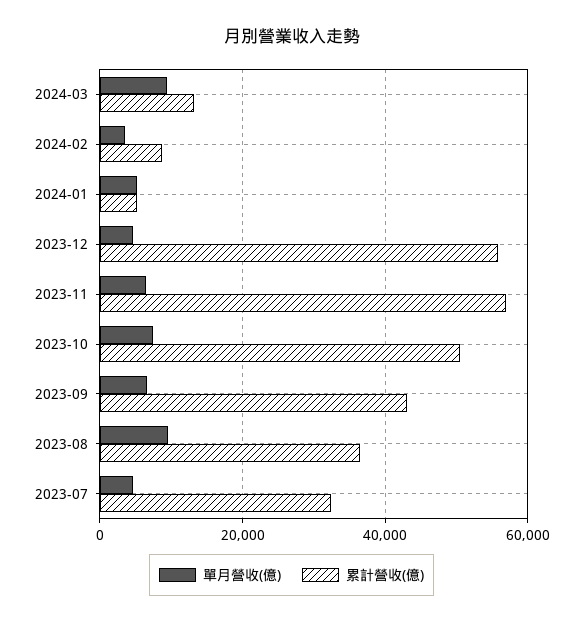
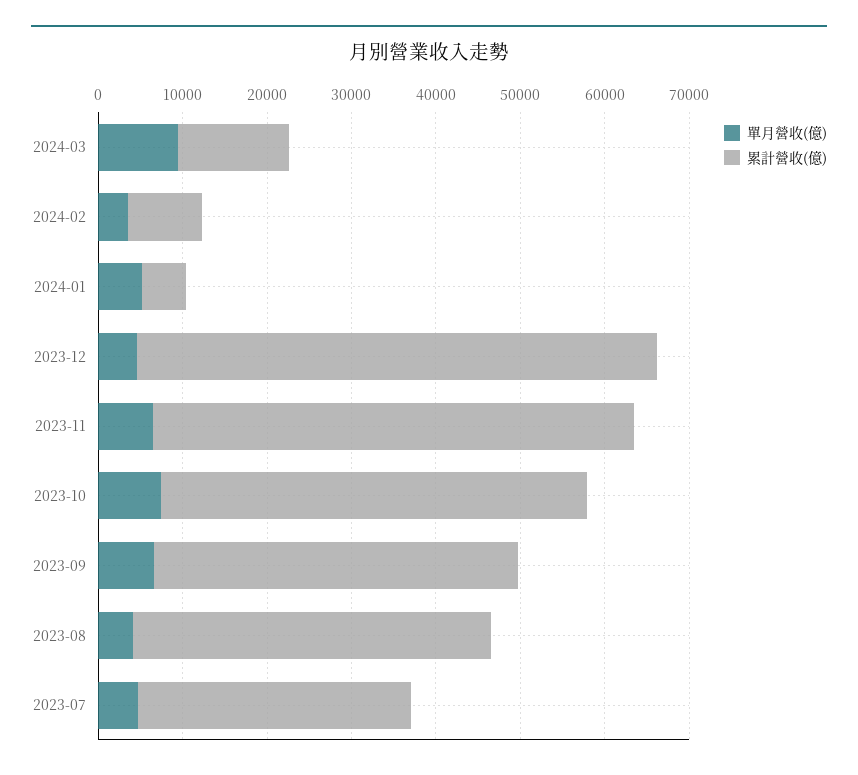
  {
    "單月營收(億)": {
      "2024-03": 10000,
      "2024-02": 4000,
      "2024-01": 6000,
      "2023-12": 4000,
      "2023-11": 6000,
      "2023-10": 8000,
      "2023-09": 6000,
-     "2023-08": 10000,
+     "2023-08": 4000,
      "2023-07": 4000
    },
    "累計營收(億)": {
      "2024-03": 14000,
      "2024-02": 8000,
      "2024-01": 6000,
-     "2023-12": 56000,
+     "2023-12": 62000,
      "2023-11": 56000,
      "2023-10": 50000,
      "2023-09": 44000,
-     "2023-08": 36000,
+     "2023-08": 42000,
      "2023-07": 32000
    }
  }

